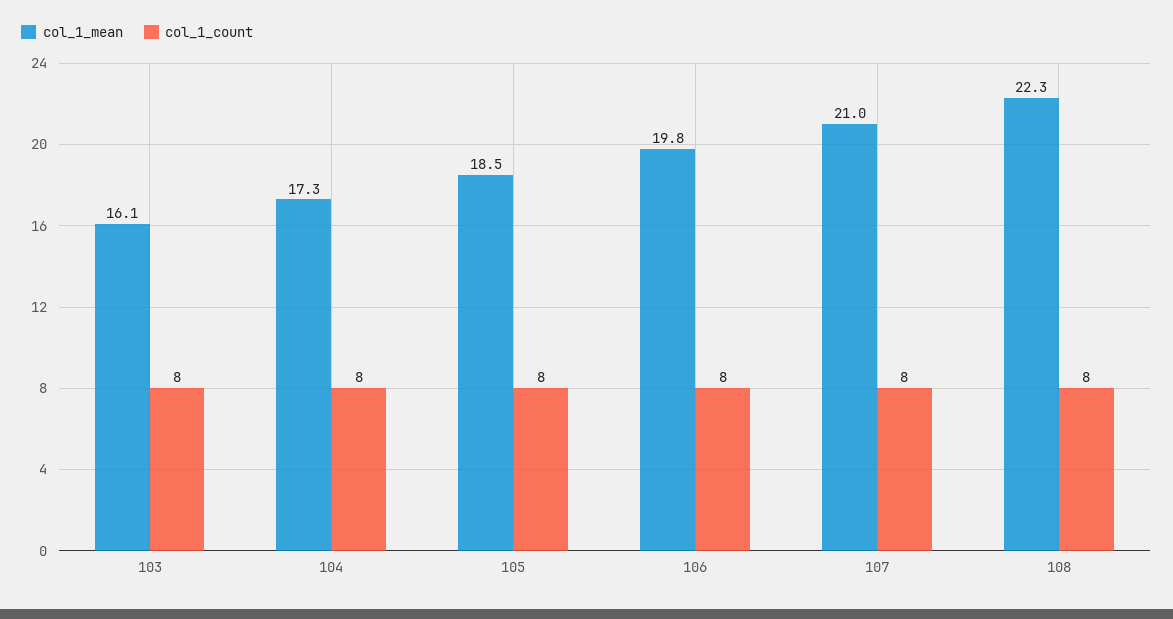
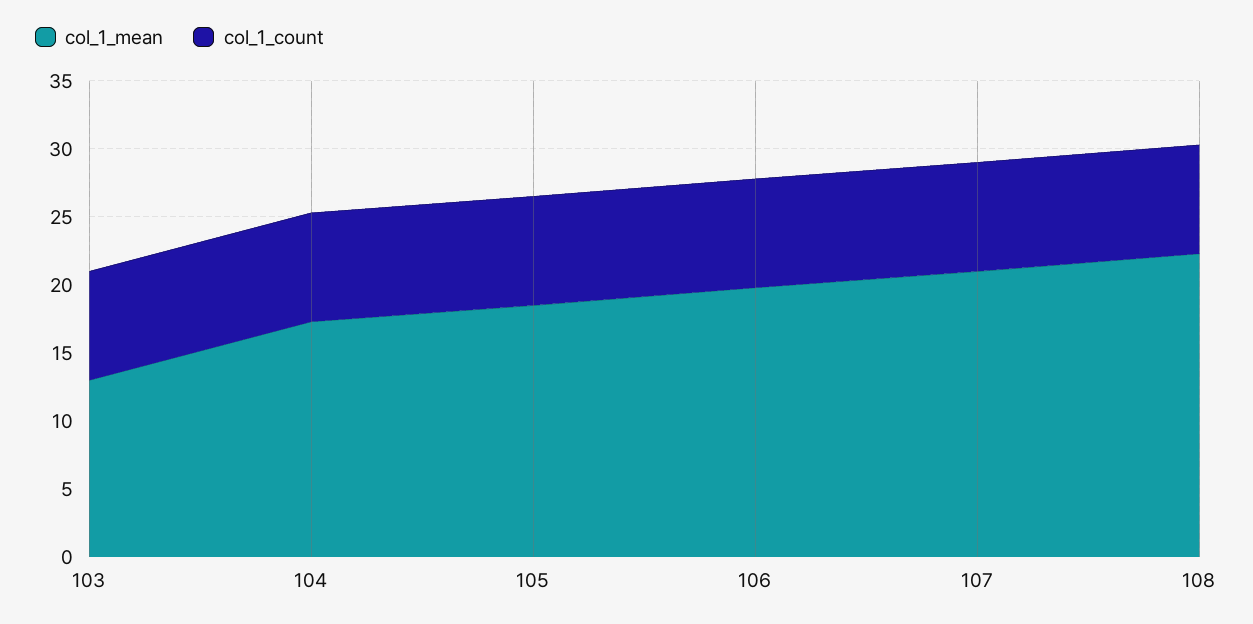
  {
    "col_1_mean": {
-     "103": 16.1,
+     "103": 13,
      "104": 17.3,
      "105": 18.5,
      "106": 19.8,
      "107": 21,
      "108": 22.3
    },
    "col_1_count": {
      "103": 8,
      "104": 8,
      "105": 8,
      "106": 8,
      "107": 8,
      "108": 8
    }
  }

